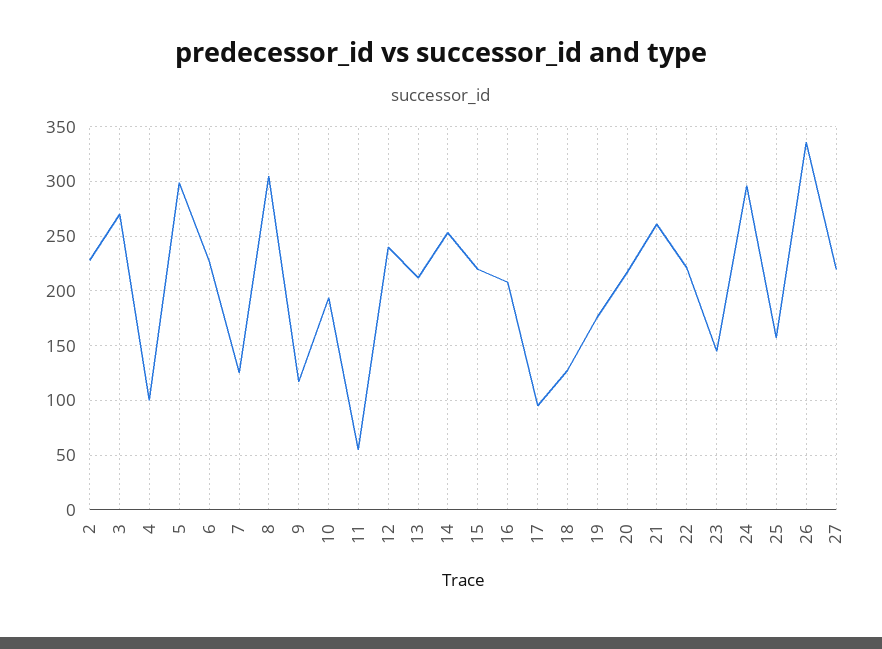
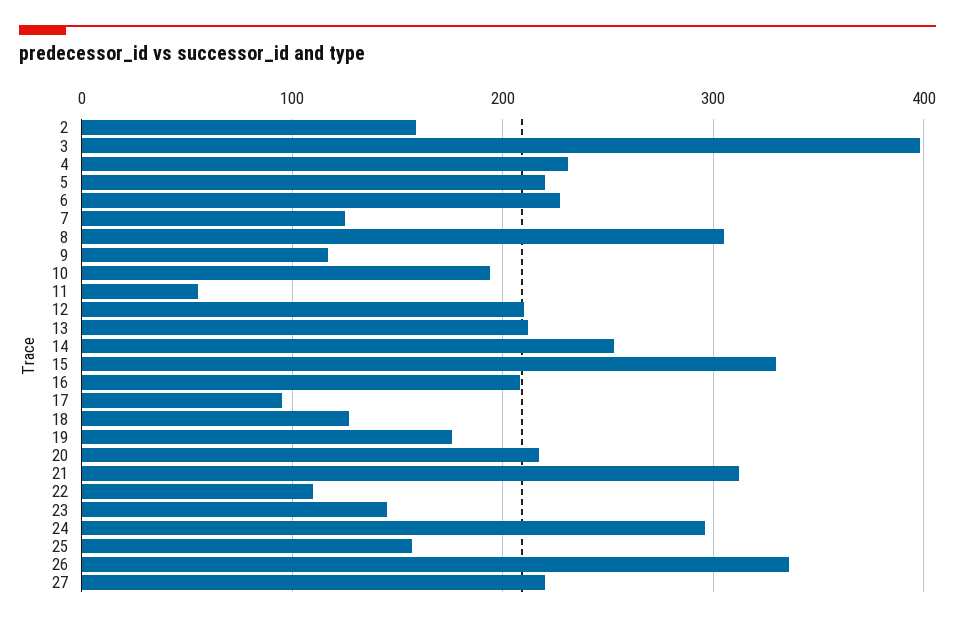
  {
-   "2": 230,
+   "2": 160,
-   "3": 270,
+   "3": 400,
-   "4": 100,
+   "4": 230,
-   "5": 300,
+   "5": 220,
    "6": 230,
    "7": 130,
    "8": 310,
    "9": 120,
    "10": 190,
    "11": 60,
-   "12": 240,
+   "12": 210,
    "13": 210,
    "14": 250,
-   "15": 220,
+   "15": 330,
    "16": 210,
    "17": 100,
    "18": 130,
    "19": 180,
    "20": 220,
-   "21": 260,
+   "21": 310,
-   "22": 220,
+   "22": 110,
    "23": 150,
    "24": 300,
    "25": 160,
    "26": 340,
    "27": 220
  }

